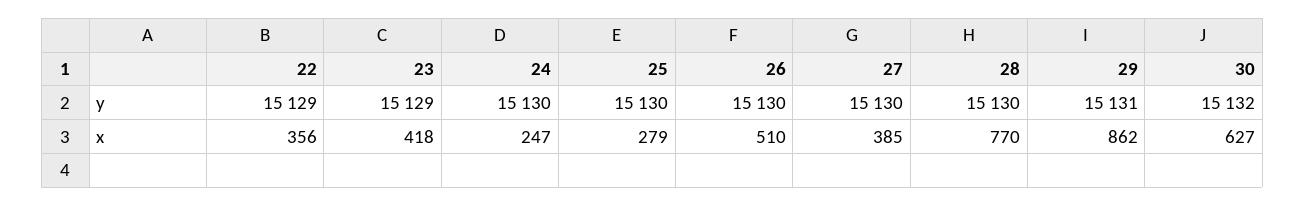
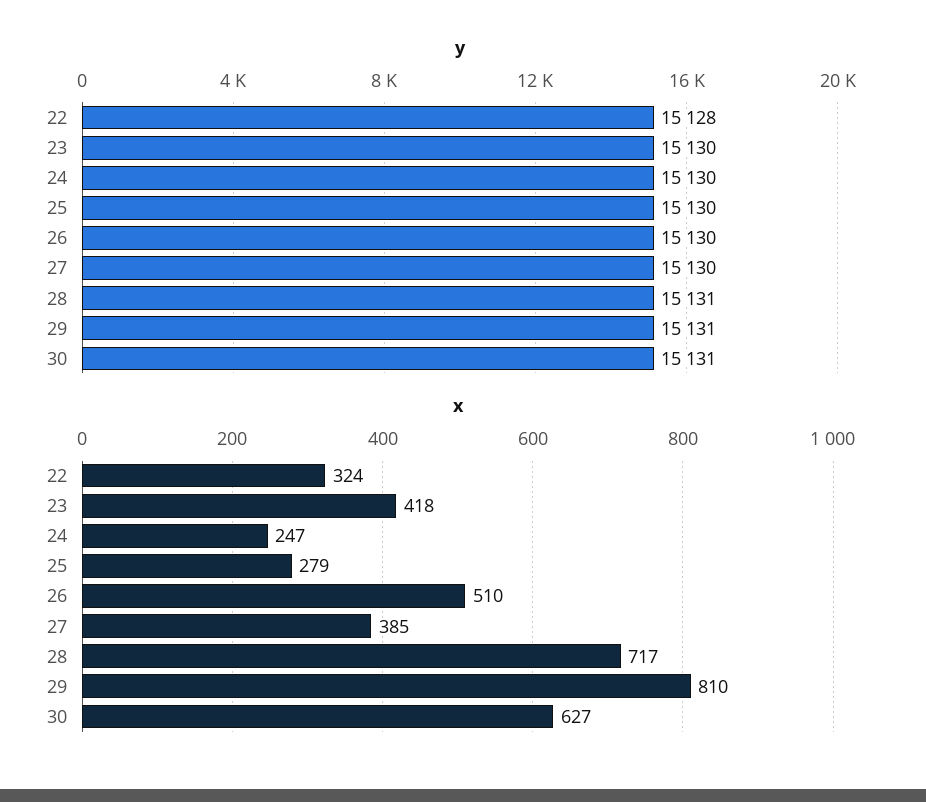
  {
    "y": {
-     "22": 15129,
+     "22": 15128,
-     "23": 15129,
+     "23": 15130,
      "24": 15130,
      "25": 15130,
      "26": 15130,
      "27": 15130,
-     "28": 15130,
+     "28": 15131,
      "29": 15131,
-     "30": 15132
+     "30": 15131
    },
    "x": {
-     "22": 356,
+     "22": 324,
      "23": 418,
      "24": 247,
      "25": 279,
      "26": 510,
      "27": 385,
-     "28": 770,
+     "28": 717,
-     "29": 862,
+     "29": 810,
      "30": 627
    }
  }

